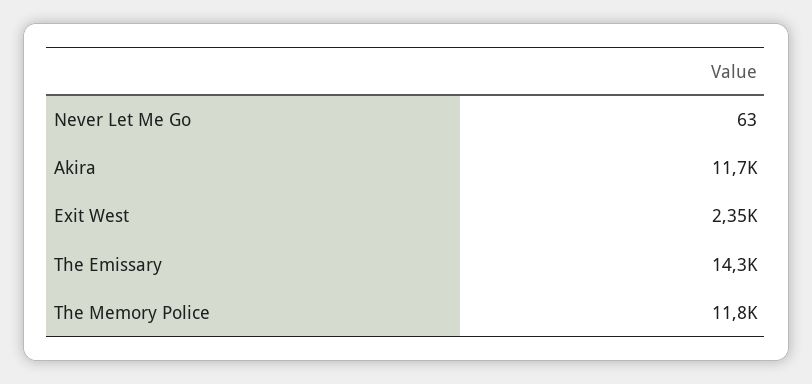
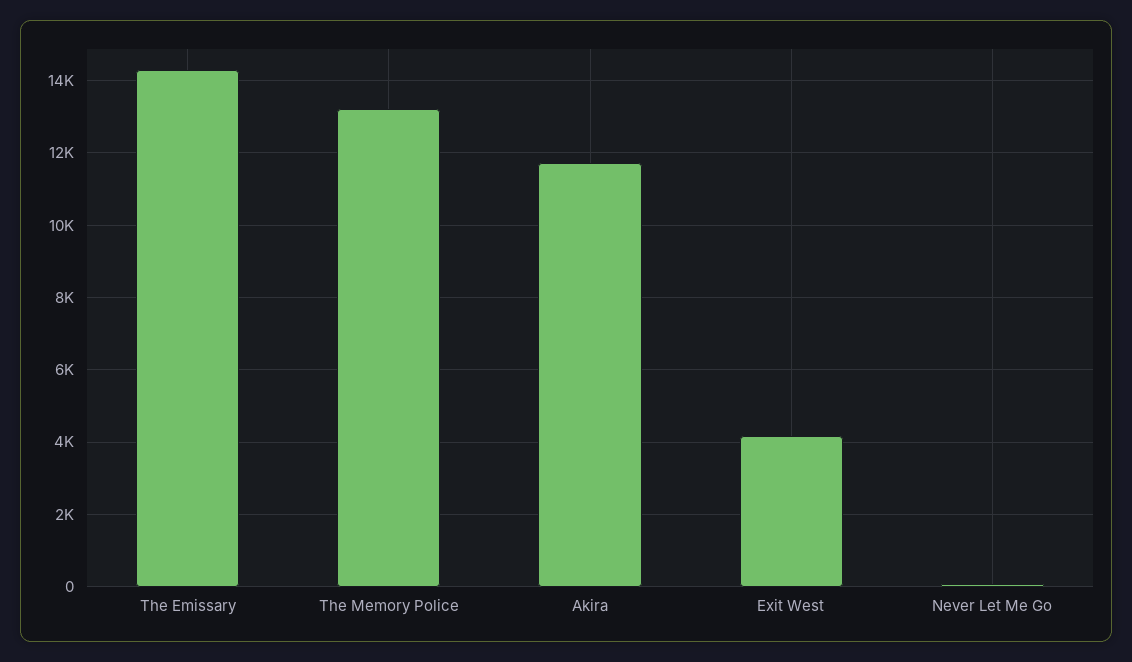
  {
    "Never Let Me Go": 63,
    "Akira": 11700,
-   "Exit West": 2350,
+   "Exit West": 4200,
    "The Emissary": 14300,
-   "The Memory Police": 11800
+   "The Memory Police": 13200
  }

